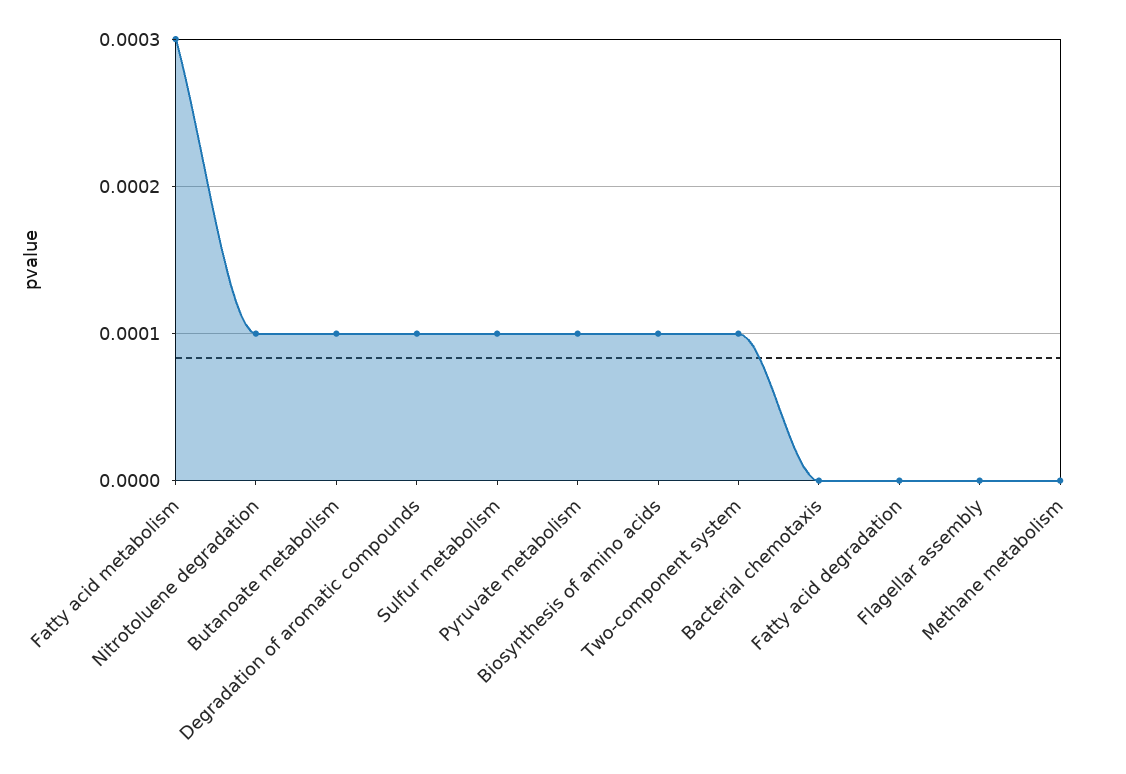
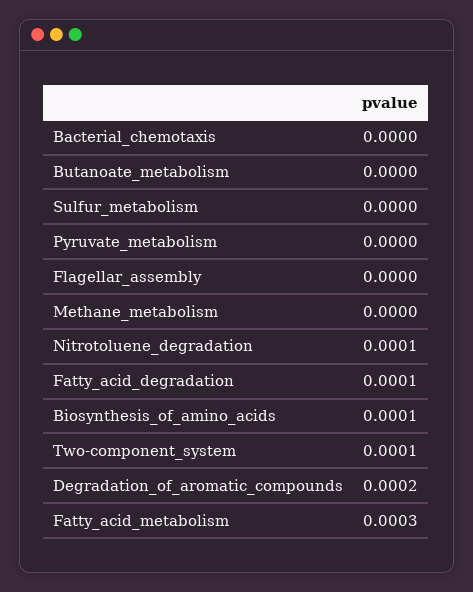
  {
    "Fatty acid metabolism": 0.0003,
    "Nitrotoluene degradation": 0.0001,
-   "Butanoate metabolism": 0.0001,
+   "Butanoate metabolism": 0,
-   "Degradation of aromatic compounds": 0.0001,
+   "Degradation of aromatic compounds": 0.0002,
-   "Sulfur metabolism": 0.0001,
+   "Sulfur metabolism": 0,
-   "Pyruvate metabolism": 0.0001,
+   "Pyruvate metabolism": 0,
    "Biosynthesis of amino acids": 0.0001,
    "Two-component system": 0.0001,
    "Bacterial chemotaxis": 0,
-   "Fatty acid degradation": 0,
+   "Fatty acid degradation": 0.0001,
    "Flagellar assembly": 0,
    "Methane metabolism": 0
  }

